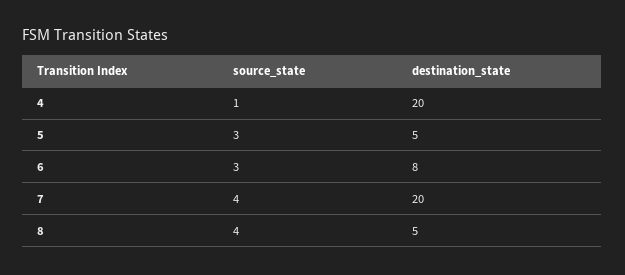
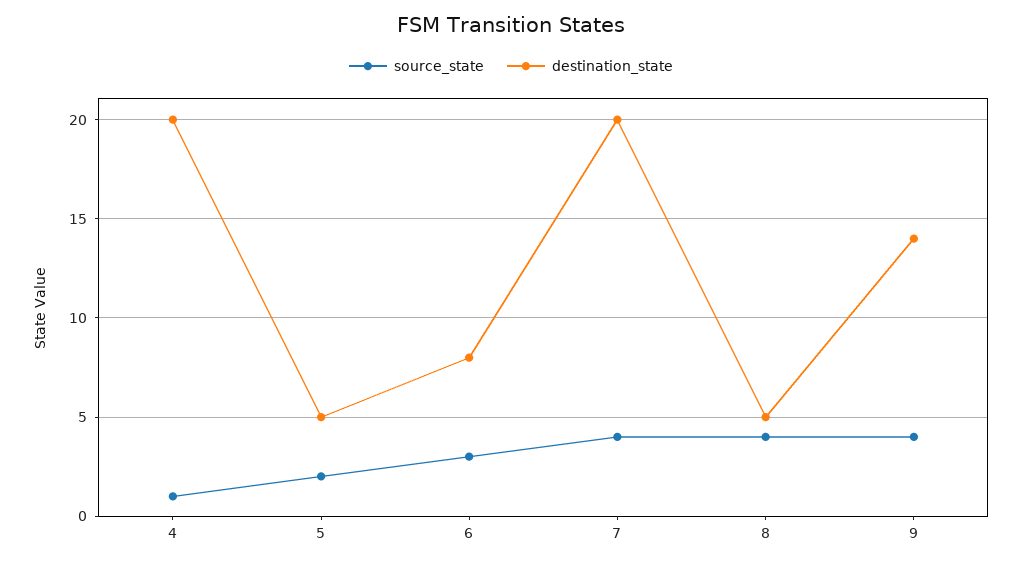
  {
    "source_state": {
      "4": 1,
-     "5": 3,
+     "5": 2,
      "6": 3,
      "7": 4,
-     "8": 4
+     "8": 4,
+     "9": 4
    },
    "destination_state": {
      "4": 20,
      "5": 5,
      "6": 8,
      "7": 20,
-     "8": 5
+     "8": 5,
+     "9": 14
    }
  }

